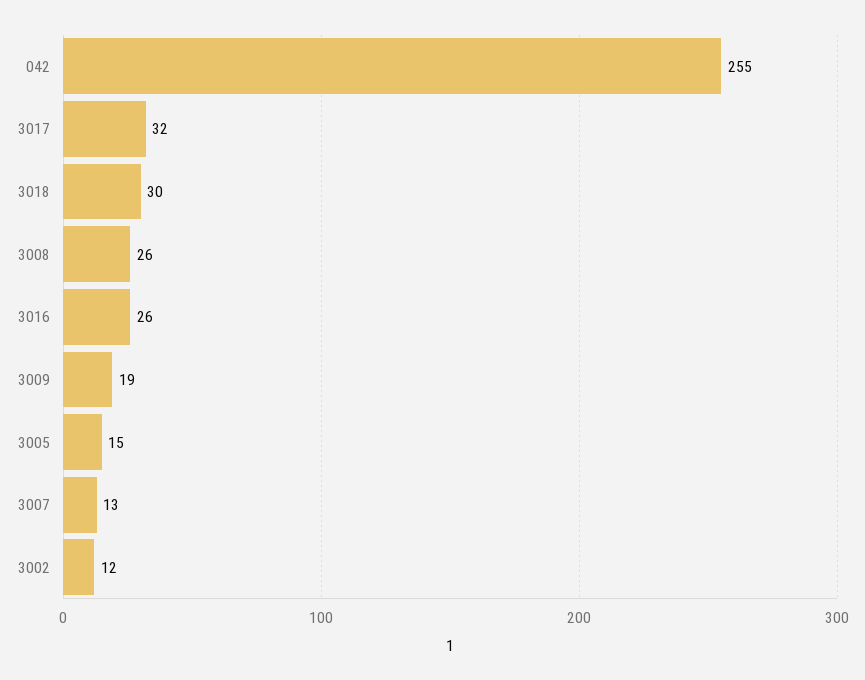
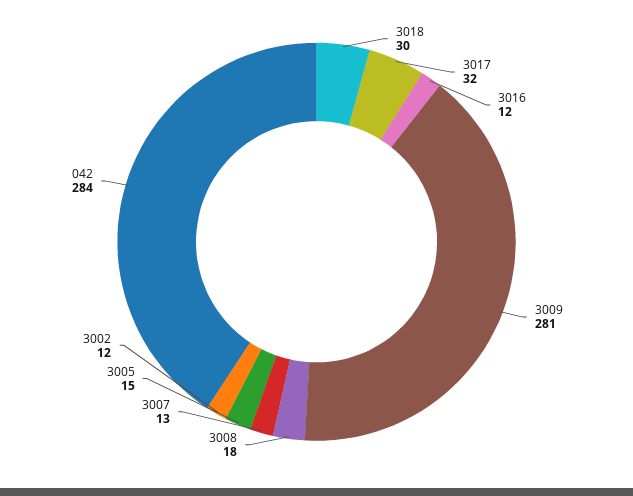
  {
-   "042": 255,
+   "042": 284,
    "3017": 32,
    "3018": 30,
-   "3008": 26,
+   "3008": 18,
-   "3016": 26,
+   "3016": 12,
-   "3009": 19,
+   "3009": 281,
    "3005": 15,
    "3007": 13,
    "3002": 12
  }

